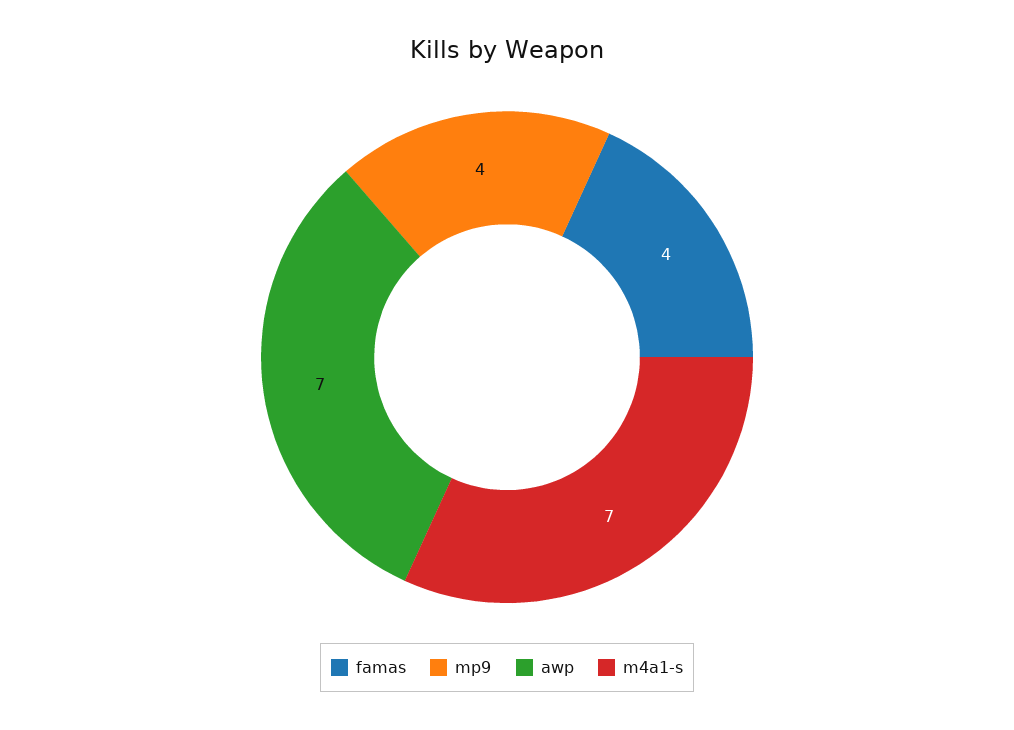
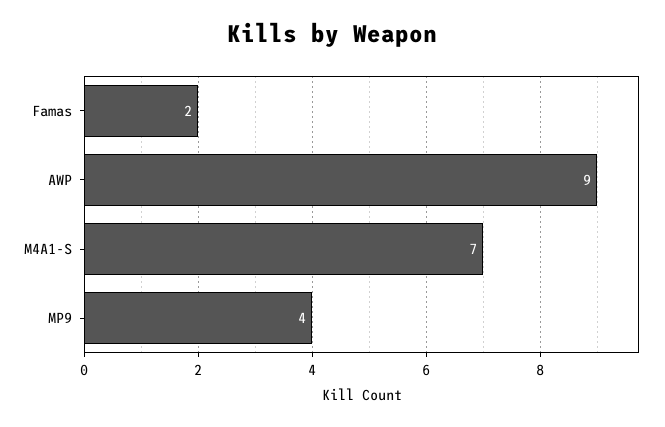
  {
-   "famas": 4,
+   "famas": 2,
    "mp9": 4,
-   "awp": 7,
+   "awp": 9,
    "m4a1-s": 7
  }

